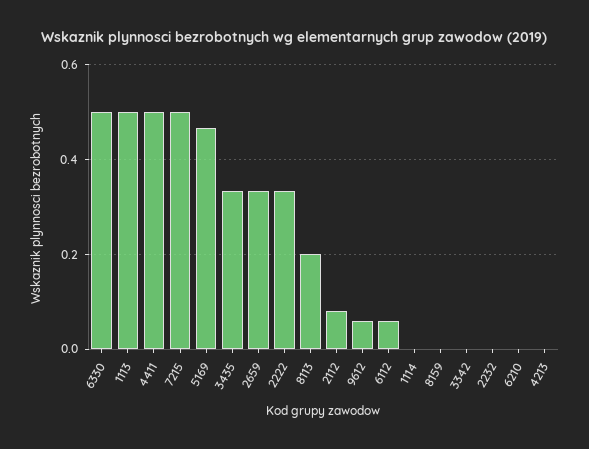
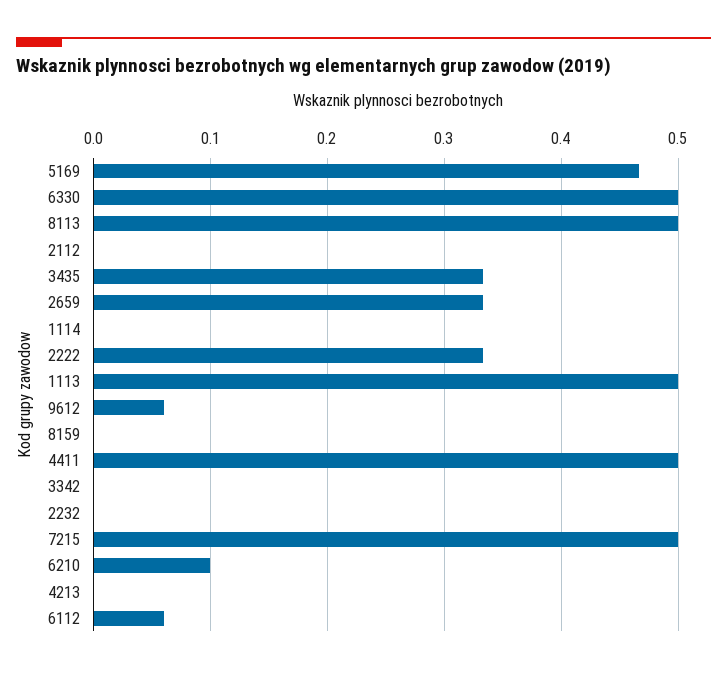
  {
    "6330": 0.5,
    "1113": 0.5,
    "4411": 0.5,
    "7215": 0.5,
    "5169": 0.47,
    "3435": 0.33,
    "2659": 0.33,
    "2222": 0.33,
-   "8113": 0.2,
+   "8113": 0.5,
-   "2112": 0.08,
+   "2112": 0,
    "9612": 0.06,
    "6112": 0.06,
    "1114": 0,
    "8159": 0,
    "3342": 0,
    "2232": 0,
-   "6210": 0,
+   "6210": 0.1,
    "4213": 0
  }

